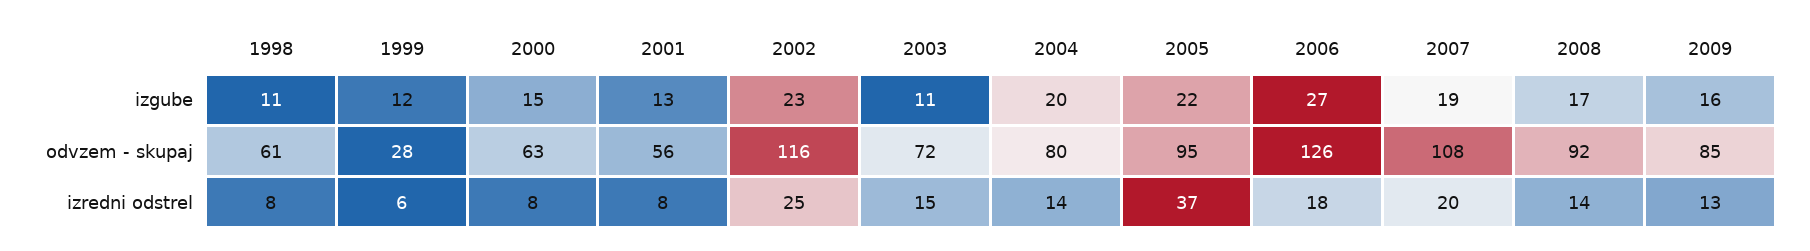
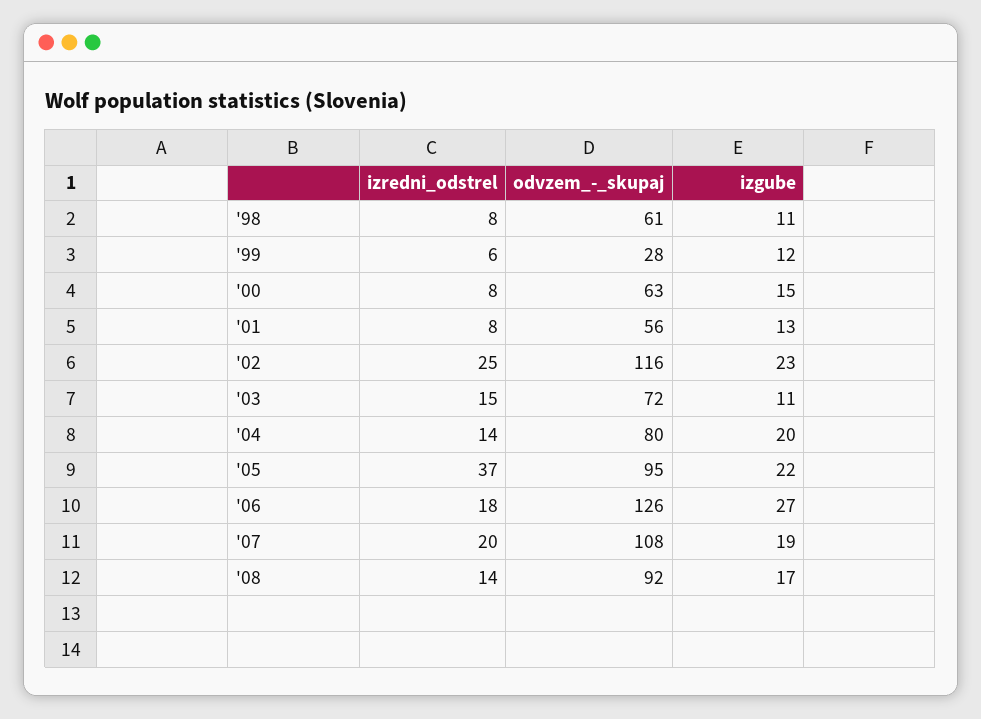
  {
    "1998": {
      "izgube": 11,
      "odvzem - skupaj": 61,
      "izredni odstrel": 8
    },
    "1999": {
      "izgube": 12,
      "odvzem - skupaj": 28,
      "izredni odstrel": 6
    },
    "2000": {
      "izgube": 15,
      "odvzem - skupaj": 63,
      "izredni odstrel": 8
    },
    "2001": {
      "izgube": 13,
      "odvzem - skupaj": 56,
      "izredni odstrel": 8
    },
    "2002": {
      "izgube": 23,
      "odvzem - skupaj": 116,
      "izredni odstrel": 25
    },
    "2003": {
      "izgube": 11,
      "odvzem - skupaj": 72,
      "izredni odstrel": 15
    },
    "2004": {
      "izgube": 20,
      "odvzem - skupaj": 80,
      "izredni odstrel": 14
    },
    "2005": {
      "izgube": 22,
      "odvzem - skupaj": 95,
      "izredni odstrel": 37
    },
    "2006": {
      "izgube": 27,
      "odvzem - skupaj": 126,
      "izredni odstrel": 18
    },
    "2007": {
      "izgube": 19,
      "odvzem - skupaj": 108,
      "izredni odstrel": 20
    },
    "2008": {
      "izgube": 17,
      "odvzem - skupaj": 92,
      "izredni odstrel": 14
-   },
+   }
-   "2009": {
-     "izgube": 16,
-     "odvzem - skupaj": 85,
-     "izredni odstrel": 13
-   }
  }

